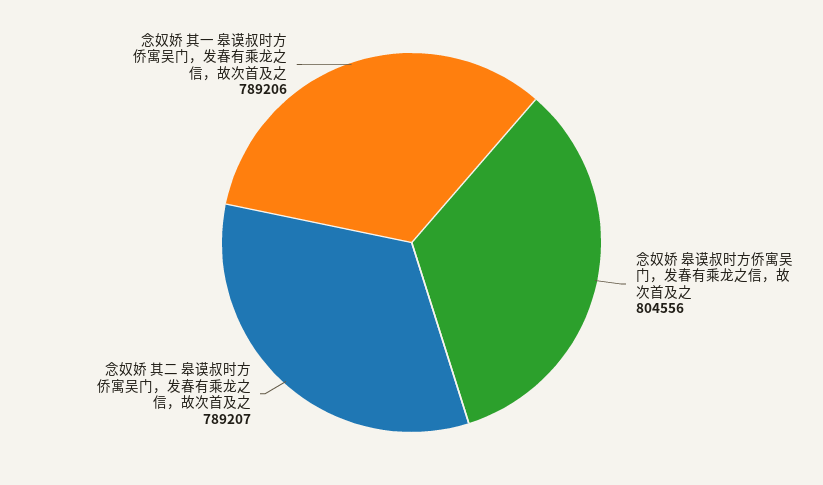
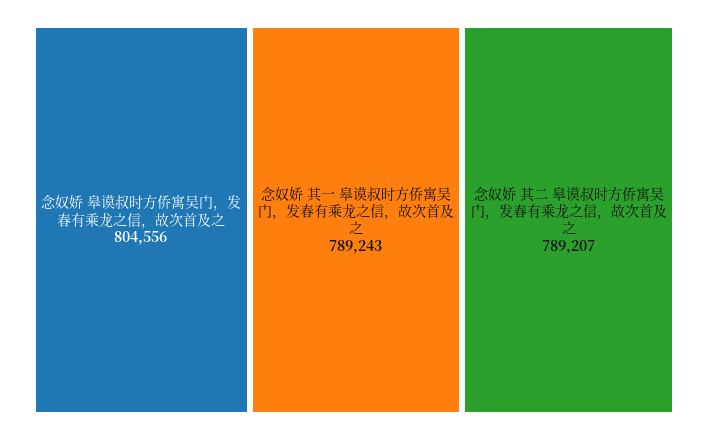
  {
    "念奴娇 皋谟叔时方侨寓吴门，发春有乘龙之信，故次首及之": 804556,
    "念奴娇 其二 皋谟叔时方侨寓吴门，发春有乘龙之信，故次首及之": 789207,
-   "念奴娇 其一 皋谟叔时方侨寓吴门，发春有乘龙之信，故次首及之": 789206
+   "念奴娇 其一 皋谟叔时方侨寓吴门，发春有乘龙之信，故次首及之": 789243
  }

